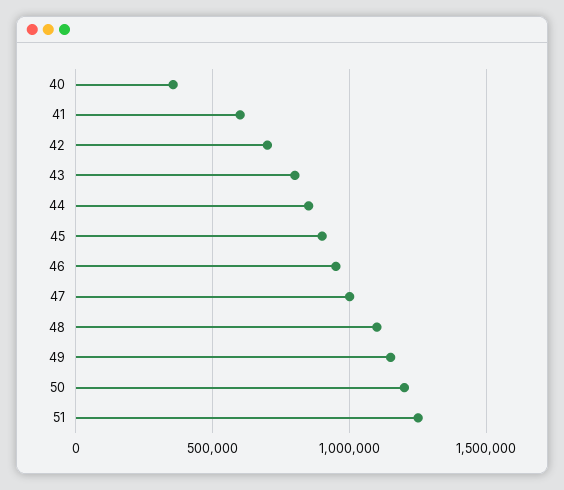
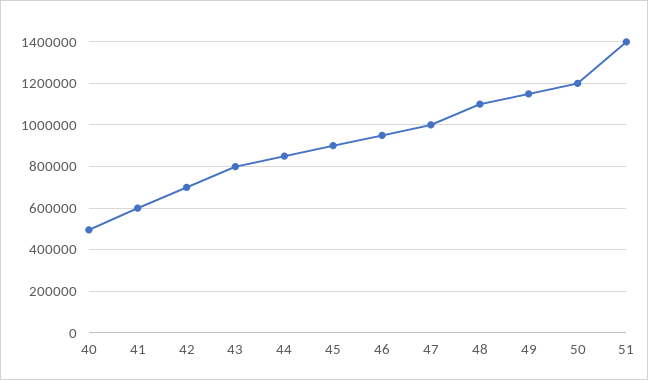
  {
-   "40": 350000,
+   "40": 500000,
    "41": 600000,
    "42": 700000,
    "43": 800000,
    "44": 850000,
    "45": 900000,
    "46": 950000,
    "47": 1000000,
    "48": 1100000,
    "49": 1150000,
    "50": 1200000,
-   "51": 1250000
+   "51": 1400000
  }

